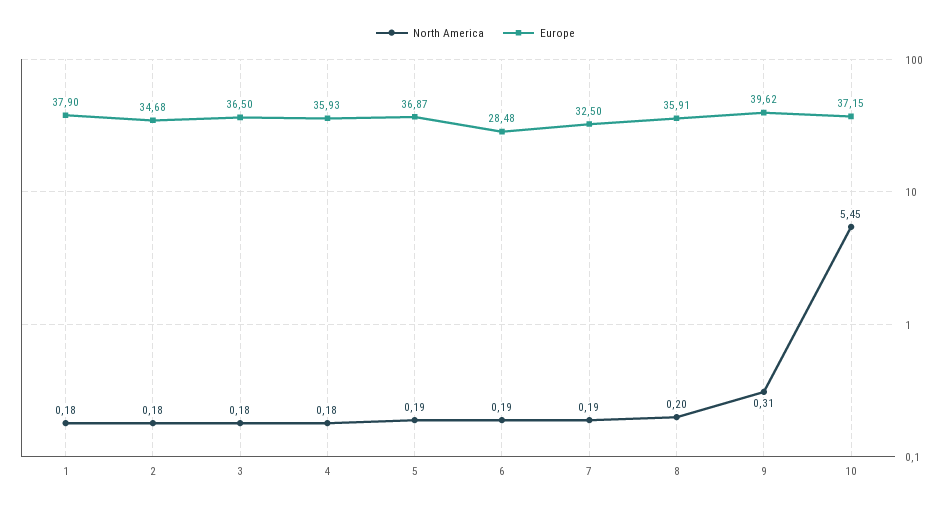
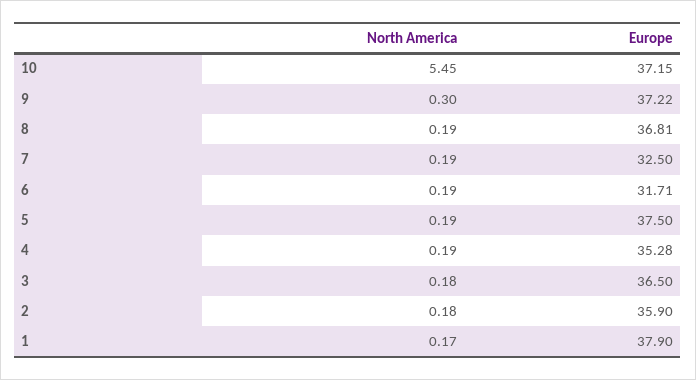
  {
    "North America": {
-     "1": 0.18,
+     "1": 0.17,
      "2": 0.18,
      "3": 0.18,
-     "4": 0.18,
+     "4": 0.19,
      "5": 0.19,
      "6": 0.19,
      "7": 0.19,
-     "8": 0.2,
+     "8": 0.19,
-     "9": 0.31,
+     "9": 0.3,
      "10": 5.45
    },
    "Europe": {
      "1": 37.9,
-     "2": 34.68,
+     "2": 35.9,
      "3": 36.5,
-     "4": 35.93,
+     "4": 35.28,
-     "5": 36.87,
+     "5": 37.5,
-     "6": 28.48,
+     "6": 31.71,
      "7": 32.5,
-     "8": 35.91,
+     "8": 36.81,
-     "9": 39.62,
+     "9": 37.22,
      "10": 37.15
    }
  }

